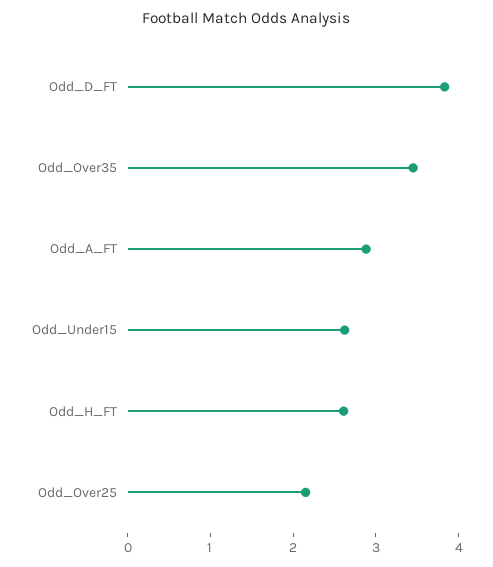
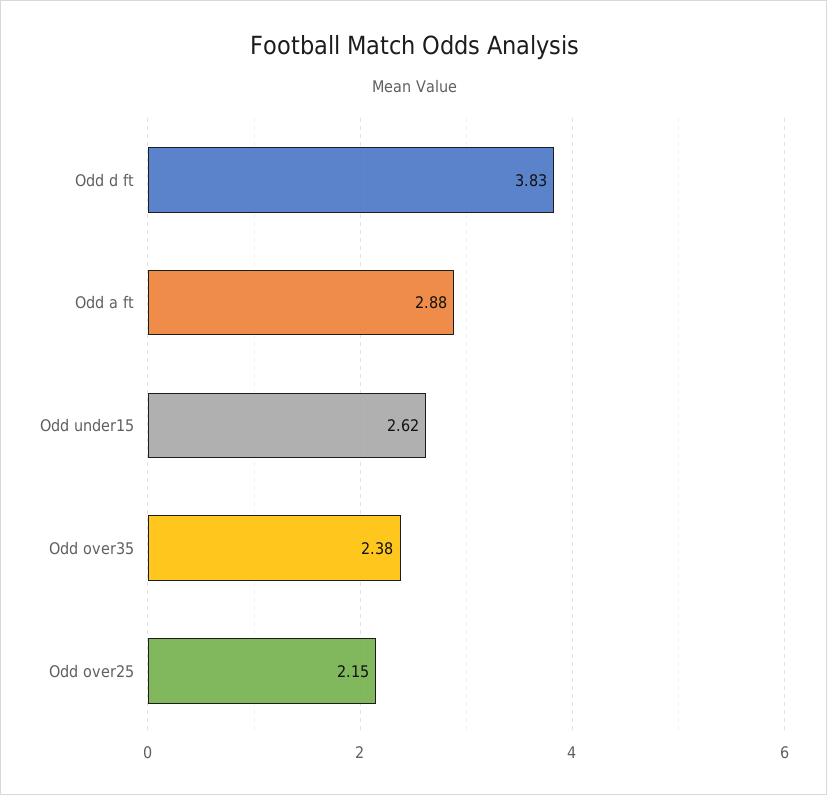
  {
    "Odd_D_FT": 3.83,
-   "Odd_Over35": 3.4,
+   "Odd_Over35": 2.38,
    "Odd_A_FT": 2.88,
    "Odd_Under15": 2.62,
-   "Odd_H_FT": 2.6,
    "Odd_Over25": 2.15
  }

